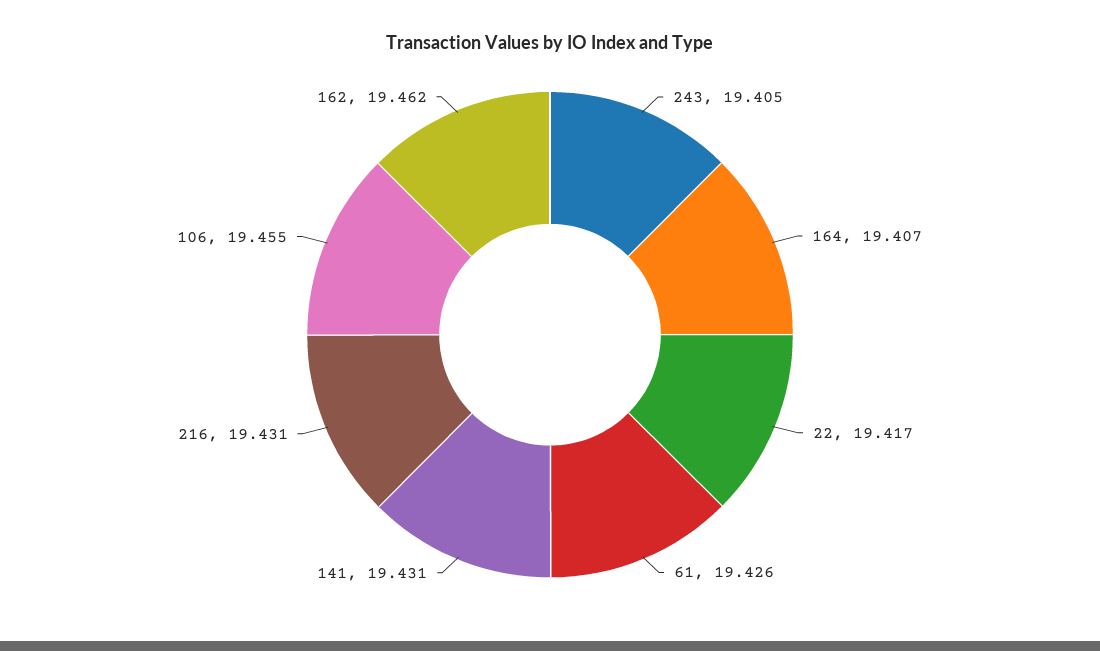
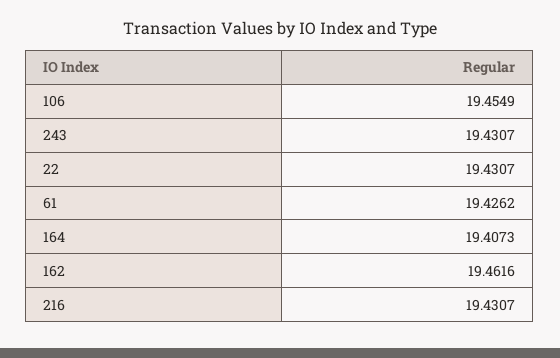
  {
-   "243": 19.405,
+   "243": 19.4307,
    "164": 19.4073,
-   "22": 19.417,
+   "22": 19.4307,
    "61": 19.4262,
-   "141": 19.431,
    "216": 19.4307,
    "106": 19.4549,
    "162": 19.4616
  }

